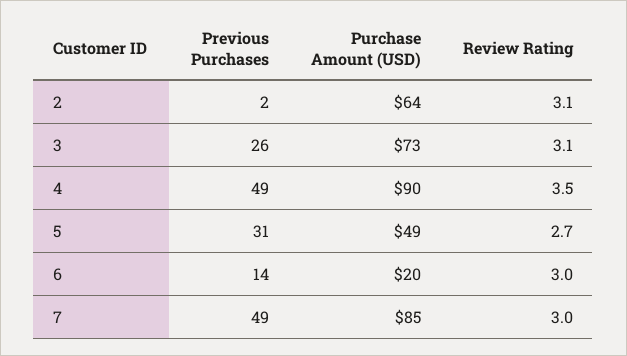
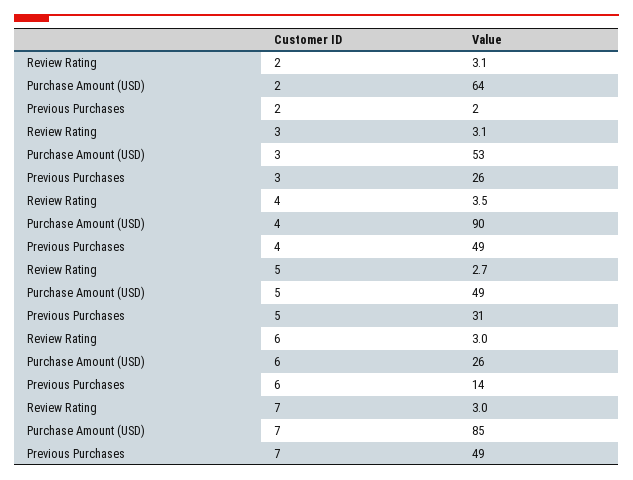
  {
    "Previous Purchases": {
      "2": 2,
      "3": 26,
      "4": 49,
      "5": 31,
      "6": 14,
      "7": 49
    },
    "Purchase Amount (USD)": {
      "2": 64,
-     "3": 73,
+     "3": 53,
      "4": 90,
      "5": 49,
-     "6": 20,
+     "6": 26,
      "7": 85
    },
    "Review Rating": {
      "2": 3.1,
      "3": 3.1,
      "4": 3.5,
      "5": 2.7,
      "6": 3,
      "7": 3
    }
  }

